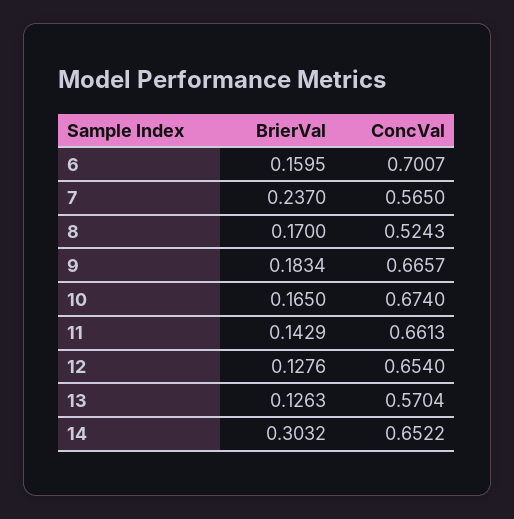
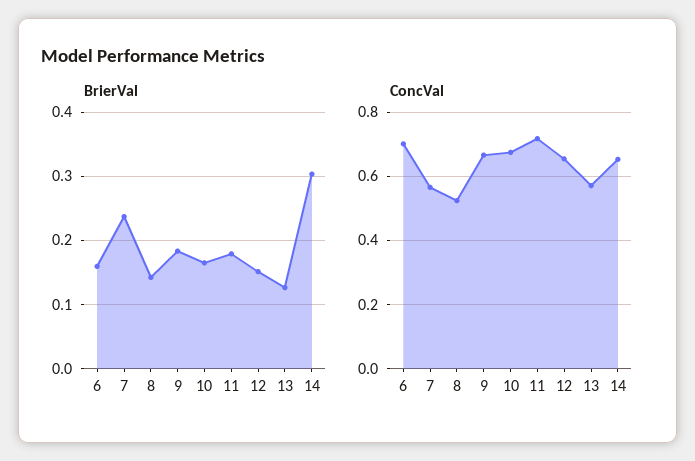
  {
    "BrierVal": {
      "6": 0.1595,
      "7": 0.237,
-     "8": 0.17,
+     "8": 0.14,
      "9": 0.1834,
      "10": 0.165,
-     "11": 0.1429,
+     "11": 0.18,
-     "12": 0.1276,
+     "12": 0.15,
      "13": 0.1263,
      "14": 0.3032
    },
    "ConcVal": {
      "6": 0.7007,
      "7": 0.565,
      "8": 0.5243,
      "9": 0.6657,
      "10": 0.674,
-     "11": 0.6613,
+     "11": 0.72,
      "12": 0.654,
      "13": 0.5704,
      "14": 0.6522
    }
  }

